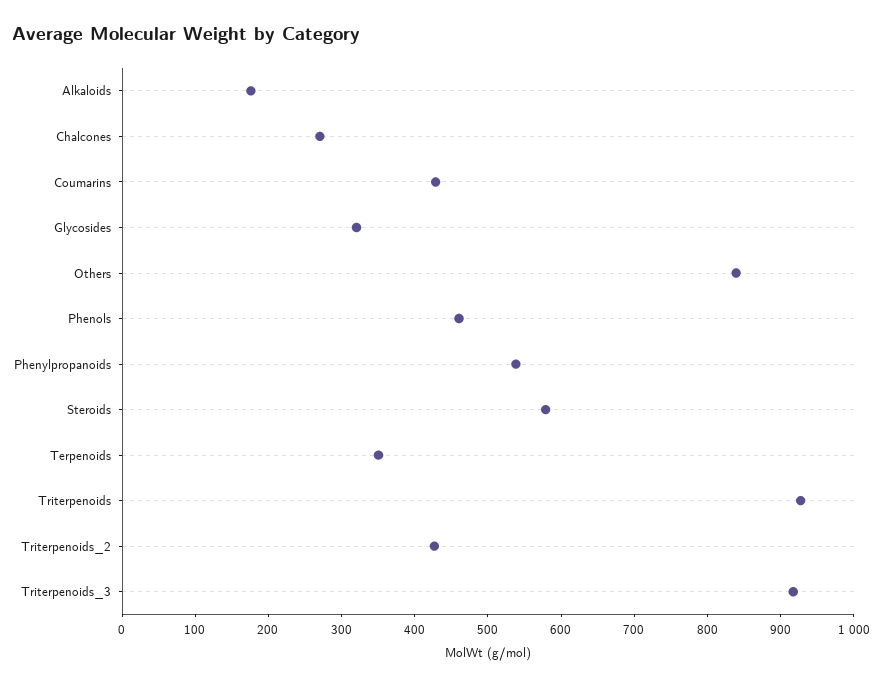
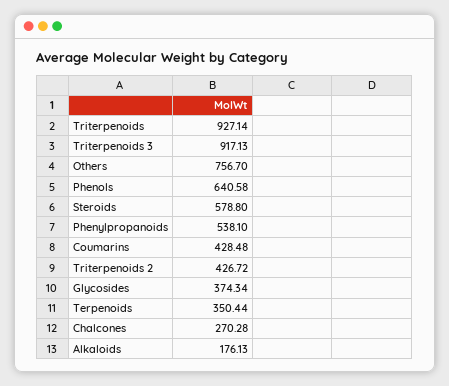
  {
    "Alkaloids": 176.13,
    "Chalcones": 270.28,
    "Coumarins": 428.48,
-   "Glycosides": 320,
+   "Glycosides": 374.34,
-   "Others": 840,
+   "Others": 756.7,
-   "Phenols": 460,
+   "Phenols": 640.58,
    "Phenylpropanoids": 538.1,
    "Steroids": 578.8,
    "Terpenoids": 350.44,
    "Triterpenoids": 927.14,
    "Triterpenoids_2": 426.72,
    "Triterpenoids_3": 917.13
  }

